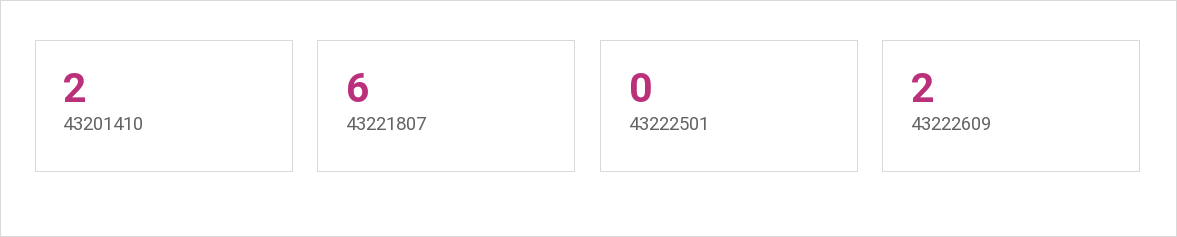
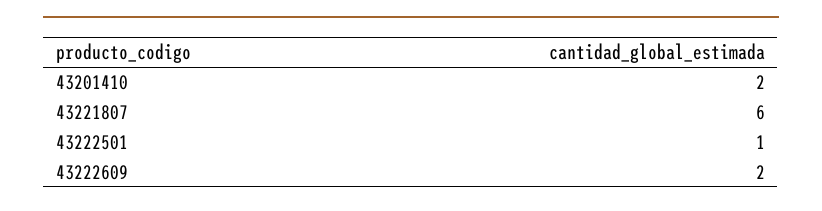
  {
    "43201410": 2,
    "43221807": 6,
-   "43222501": 0,
+   "43222501": 1,
    "43222609": 2
  }

